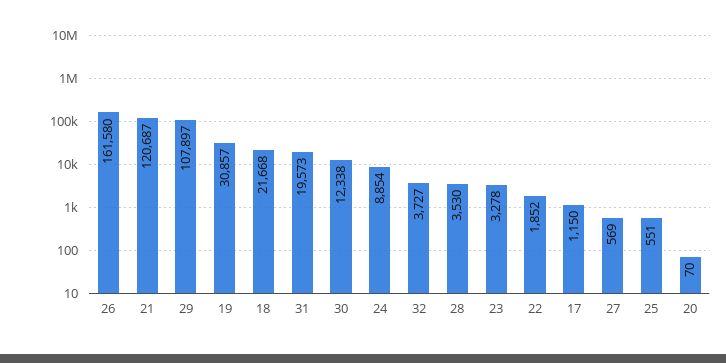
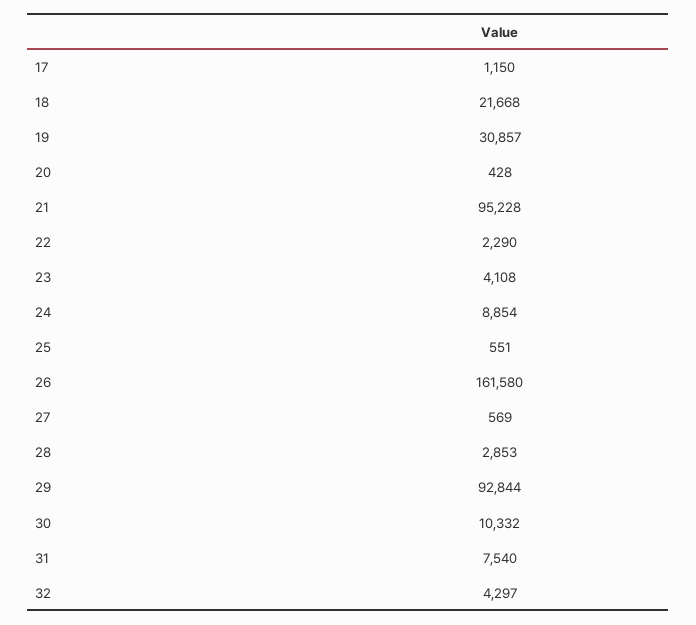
  {
    "26": 161580,
-   "21": 120687,
+   "21": 95228,
-   "29": 107897,
+   "29": 92844,
    "19": 30857,
    "18": 21668,
-   "31": 19573,
+   "31": 7540,
-   "30": 12338,
+   "30": 10332,
    "24": 8854,
-   "32": 3727,
+   "32": 4297,
-   "28": 3530,
+   "28": 2853,
-   "23": 3278,
+   "23": 4108,
-   "22": 1852,
+   "22": 2290,
    "17": 1150,
    "27": 569,
    "25": 551,
-   "20": 70
+   "20": 428
  }

